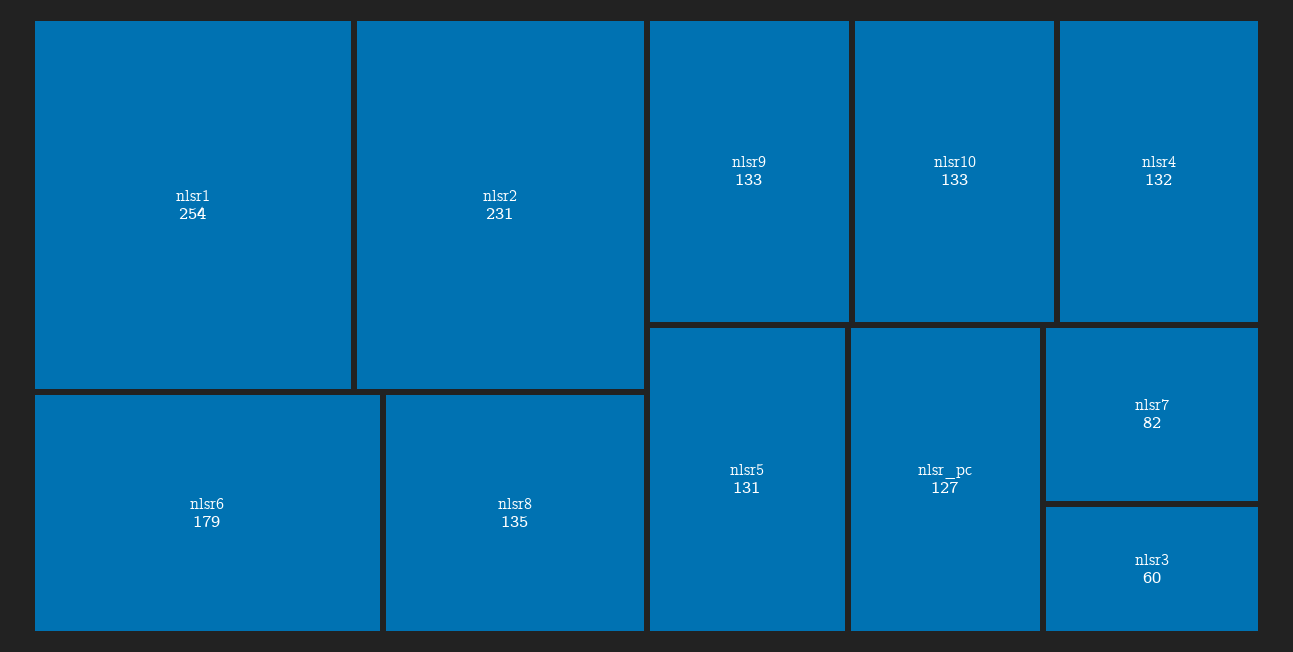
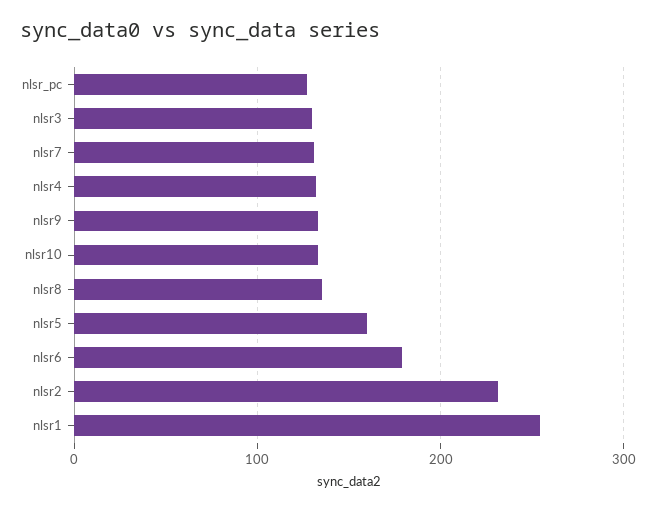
  {
    "nlsr1": 254,
    "nlsr2": 231,
    "nlsr6": 179,
    "nlsr8": 135,
    "nlsr9": 133,
    "nlsr10": 133,
    "nlsr4": 132,
-   "nlsr5": 131,
+   "nlsr5": 160,
    "nlsr_pc": 127,
-   "nlsr7": 82,
+   "nlsr7": 130,
-   "nlsr3": 60
+   "nlsr3": 130
  }

